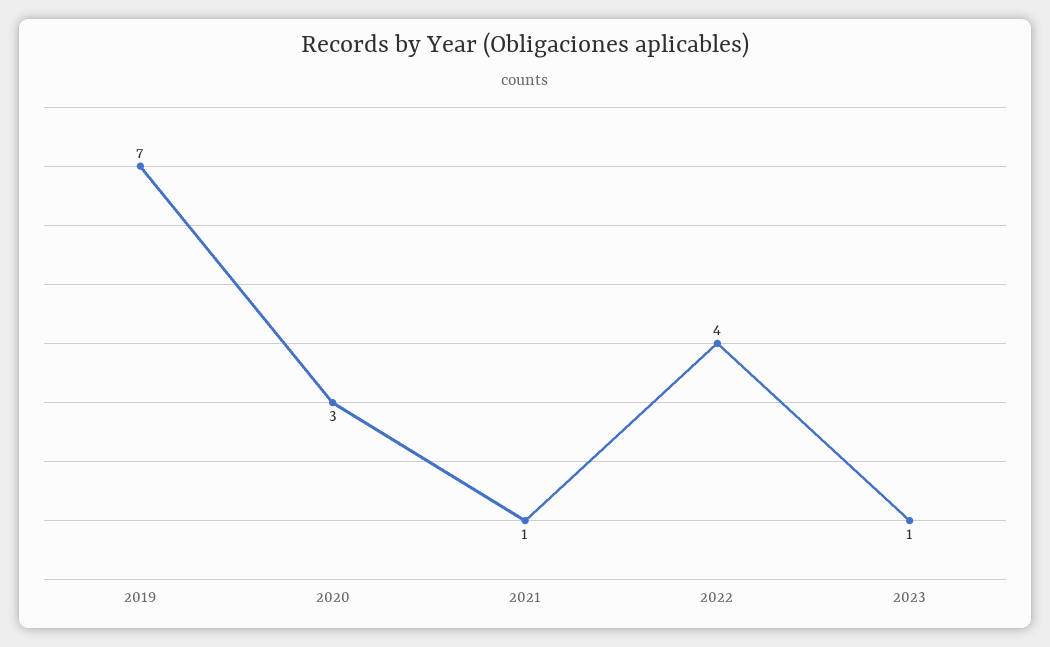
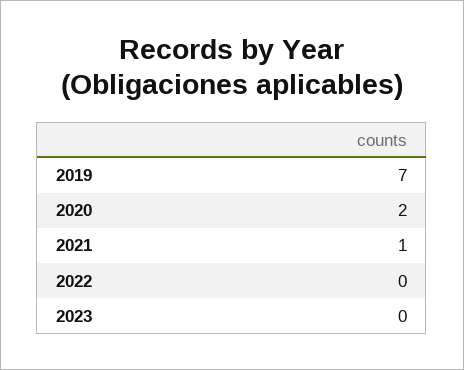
  {
    "2019": 7,
-   "2020": 3,
+   "2020": 2,
    "2021": 1,
-   "2022": 4,
+   "2022": 0,
-   "2023": 1
+   "2023": 0
  }

